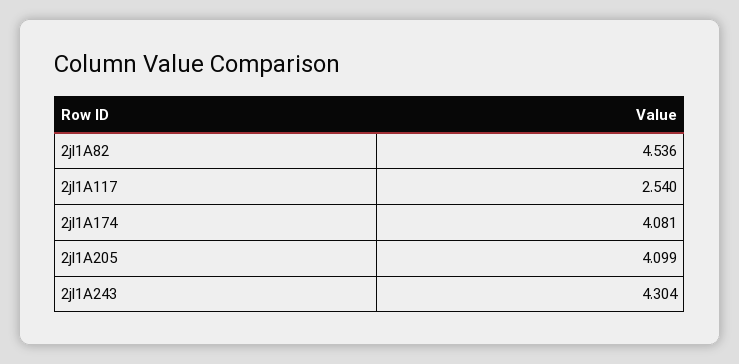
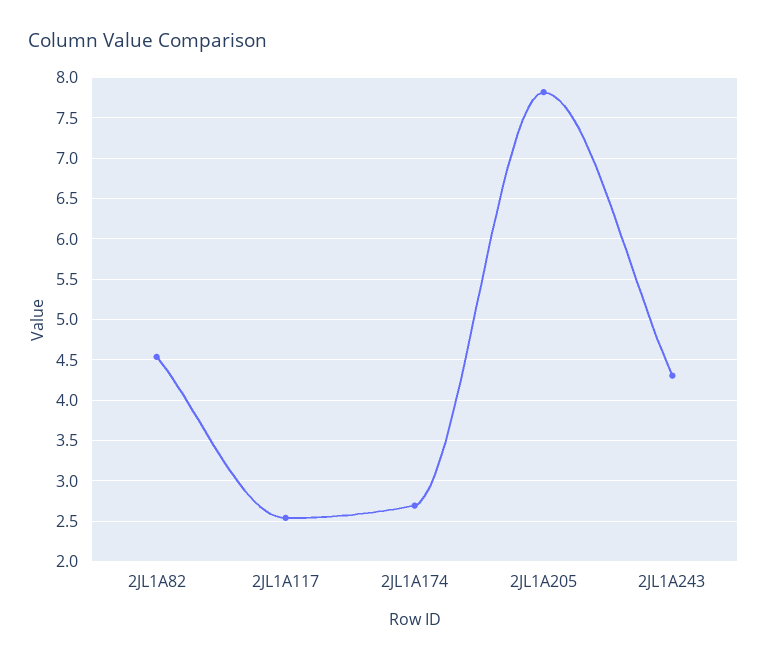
  {
    "2jl1A82": 4.536,
    "2jl1A117": 2.54,
-   "2jl1A174": 4.081,
+   "2jl1A174": 2.7,
-   "2jl1A205": 4.099,
+   "2jl1A205": 7.8,
    "2jl1A243": 4.304
  }

